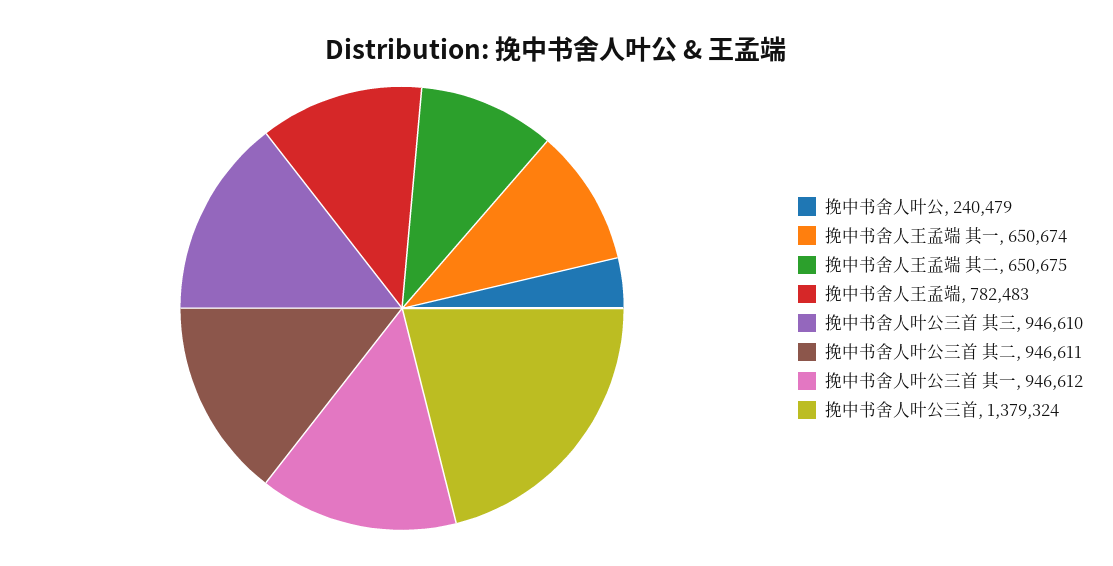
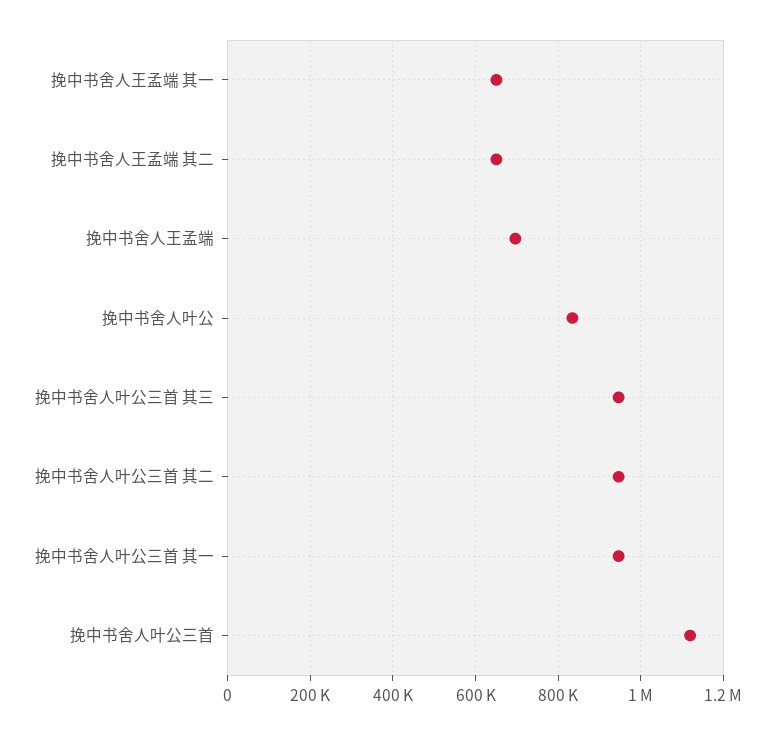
  {
-   "挽中书舍人叶公": 240479,
+   "挽中书舍人叶公": 840000,
    "挽中书舍人王孟端 其一": 650674,
    "挽中书舍人王孟端 其二": 650675,
-   "挽中书舍人王孟端": 782483,
+   "挽中书舍人王孟端": 700000,
    "挽中书舍人叶公三首 其三": 946610,
    "挽中书舍人叶公三首 其二": 946611,
    "挽中书舍人叶公三首 其一": 946612,
-   "挽中书舍人叶公三首": 1379324
+   "挽中书舍人叶公三首": 1120000
  }

